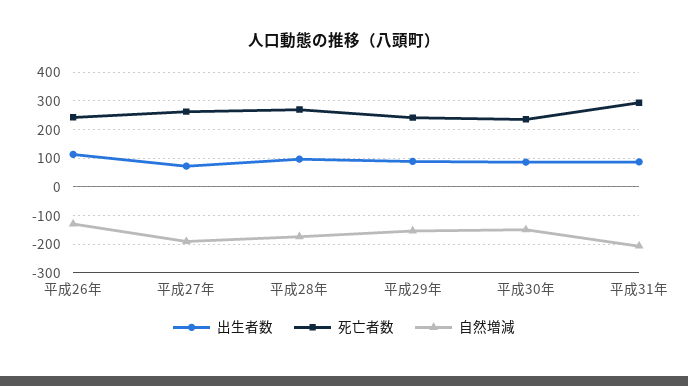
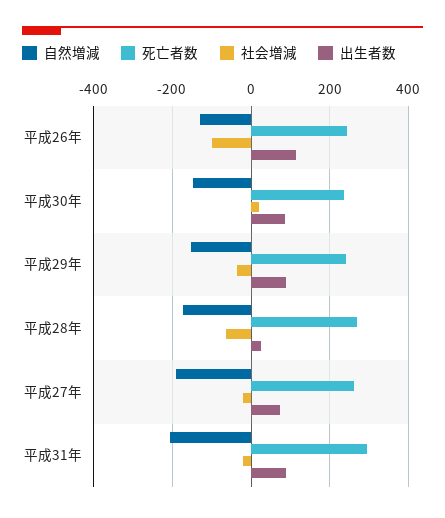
  {
    "出生者数": {
      "平成26年": 120,
      "平成27年": 80,
-     "平成28年": 100,
+     "平成28年": 20,
      "平成29年": 80,
      "平成30年": 80,
      "平成31年": 80
    },
    "死亡者数": {
      "平成26年": 240,
      "平成27年": 260,
      "平成28年": 280,
      "平成29年": 240,
      "平成30年": 240,
      "平成31年": 300
    },
    "自然増減": {
      "平成26年": -120,
      "平成27年": -200,
      "平成28年": -180,
      "平成29年": -160,
      "平成30年": -140,
      "平成31年": -200
-   }
+   },
+   "社会増減": {
+     "平成26年": -100,
+     "平成30年": 20,
+     "平成29年": -40,
+     "平成28年": -60,
+     "平成27年": -20,
+     "平成31年": -20
+   }
  }

